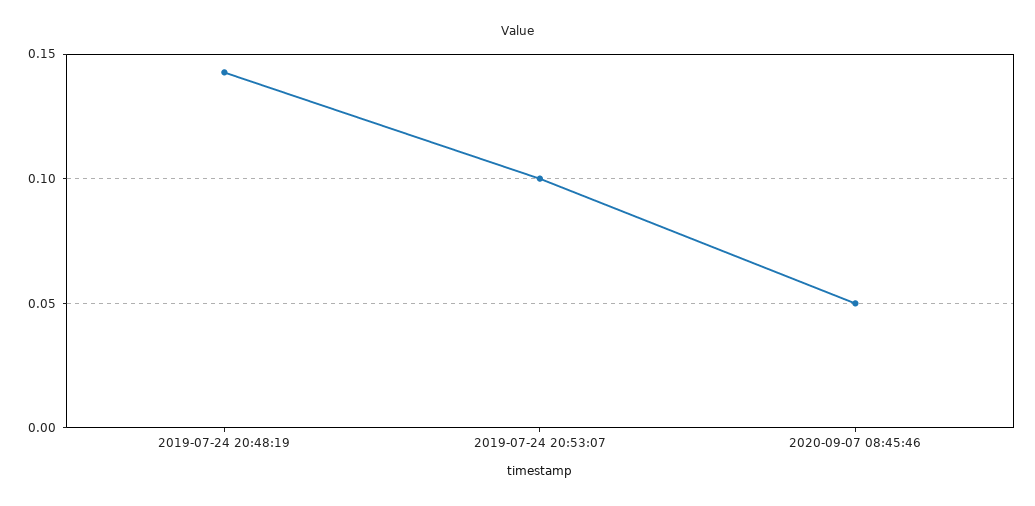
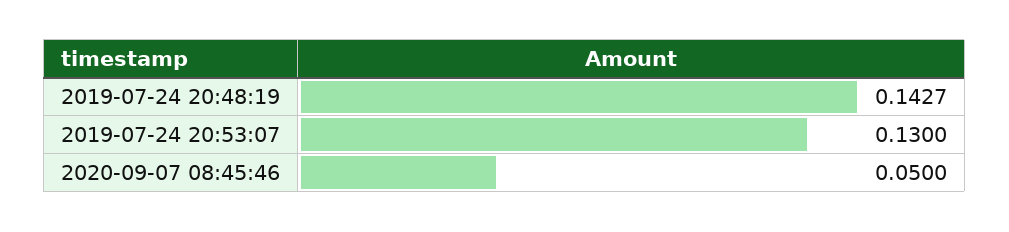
  {
    "2019-07-24 20:48:19": 0.1427,
-   "2019-07-24 20:53:07": 0.1,
+   "2019-07-24 20:53:07": 0.13,
    "2020-09-07 08:45:46": 0.05
  }

